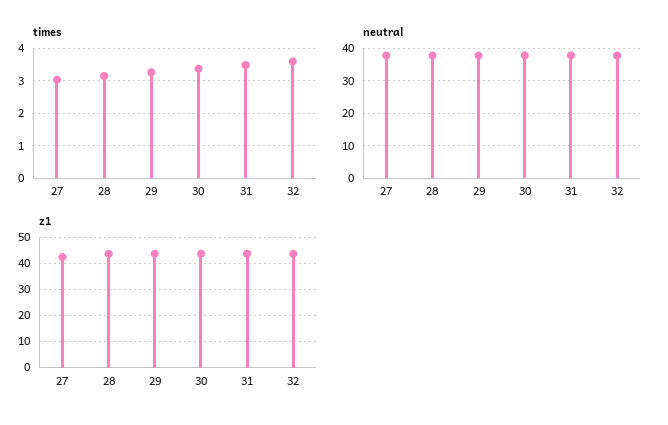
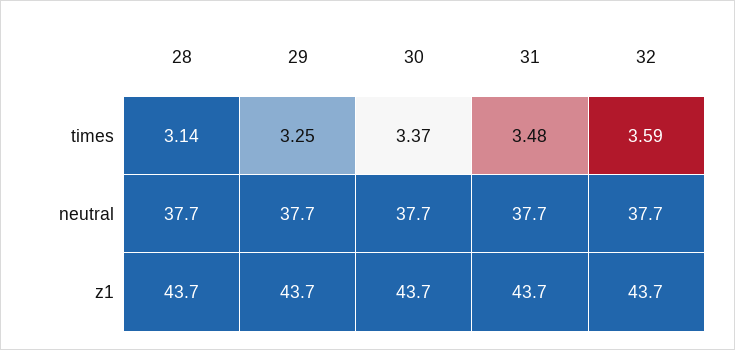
  {
    "times": {
-     "27": 3,
      "28": 3.14,
      "29": 3.25,
      "30": 3.37,
      "31": 3.48,
      "32": 3.59
    },
    "neutral": {
-     "27": 38,
      "28": 37.7,
      "29": 37.7,
      "30": 37.7,
      "31": 37.7,
      "32": 37.7
    },
    "z1": {
-     "27": 42.5,
      "28": 43.7,
      "29": 43.7,
      "30": 43.7,
      "31": 43.7,
      "32": 43.7
    }
  }

